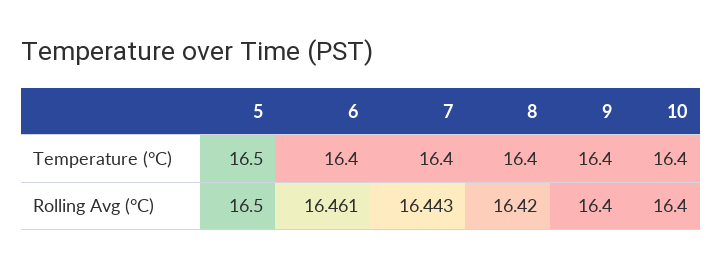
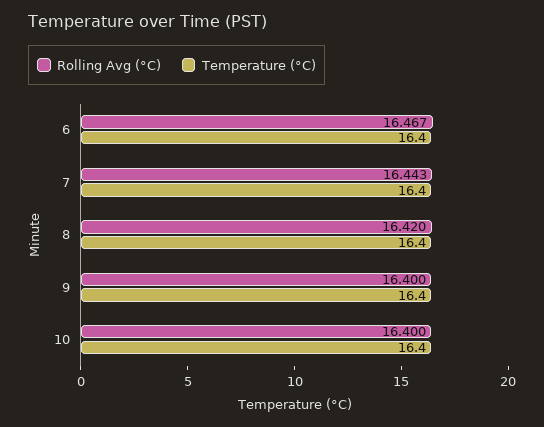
  {
    "Temperature (°C)": {
-     "5": 16.5,
      "6": 16.4,
      "7": 16.4,
      "8": 16.4,
      "9": 16.4,
      "10": 16.4
    },
    "Rolling Avg (°C)": {
-     "5": 16.5,
-     "6": 16.461,
+     "6": 16.467,
      "7": 16.443,
      "8": 16.42,
      "9": 16.4,
      "10": 16.4
    }
  }

